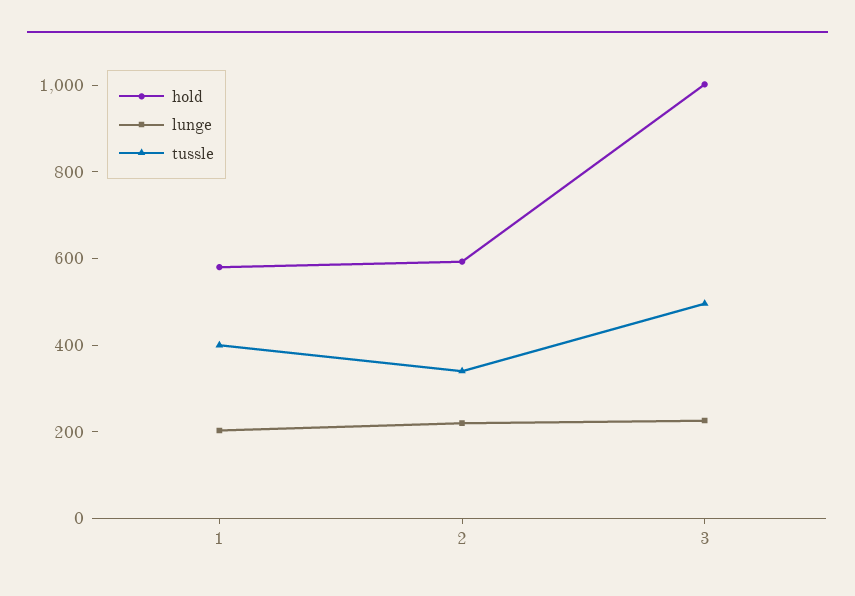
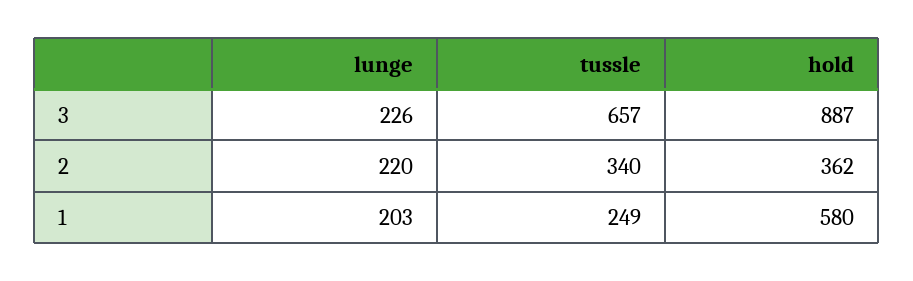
  {
    "hold": {
      "1": 580,
-     "2": 600,
+     "2": 362,
-     "3": 1000
+     "3": 887
    },
    "lunge": {
      "1": 203,
      "2": 220,
      "3": 226
    },
    "tussle": {
-     "1": 400,
+     "1": 249,
      "2": 340,
-     "3": 500
+     "3": 657
    }
  }

